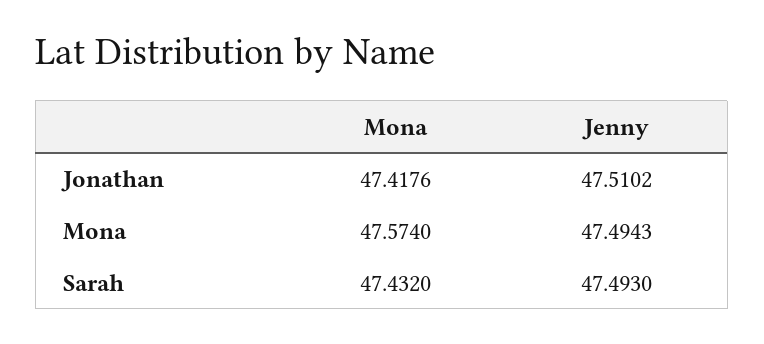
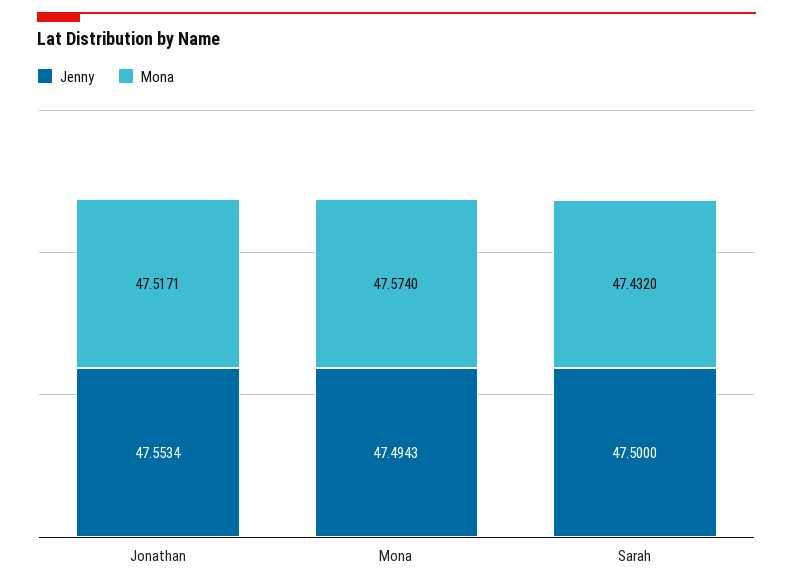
  {
    "Mona": {
-     "Jonathan": 47.4176,
+     "Jonathan": 47.5171,
      "Mona": 47.574,
      "Sarah": 47.432
    },
    "Jenny": {
-     "Jonathan": 47.5102,
+     "Jonathan": 47.5534,
      "Mona": 47.4943,
-     "Sarah": 47.493
+     "Sarah": 47.5
    }
  }

